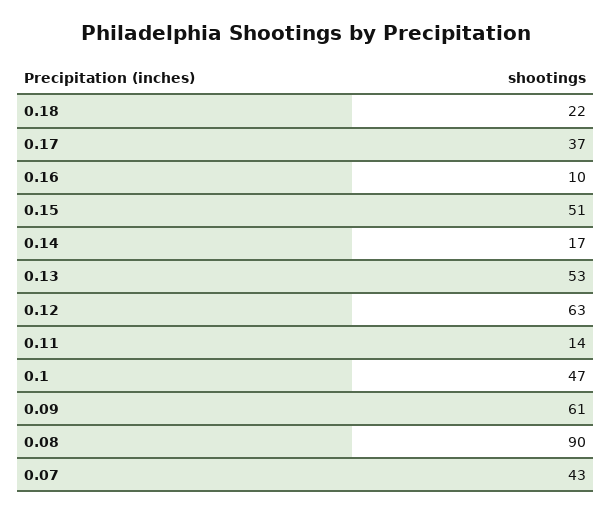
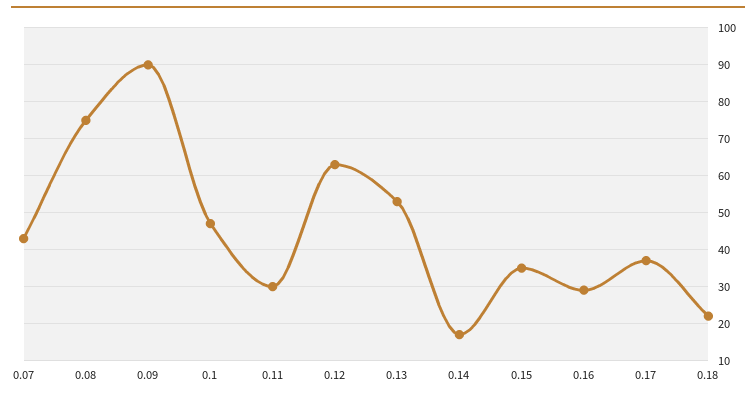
  {
    "0.18": 22,
    "0.17": 37,
-   "0.16": 10,
+   "0.16": 30,
-   "0.15": 51,
+   "0.15": 35,
    "0.14": 17,
    "0.13": 53,
    "0.12": 63,
-   "0.11": 14,
+   "0.11": 30,
    "0.1": 47,
-   "0.09": 61,
+   "0.09": 90,
-   "0.08": 90,
+   "0.08": 75,
    "0.07": 43
  }

